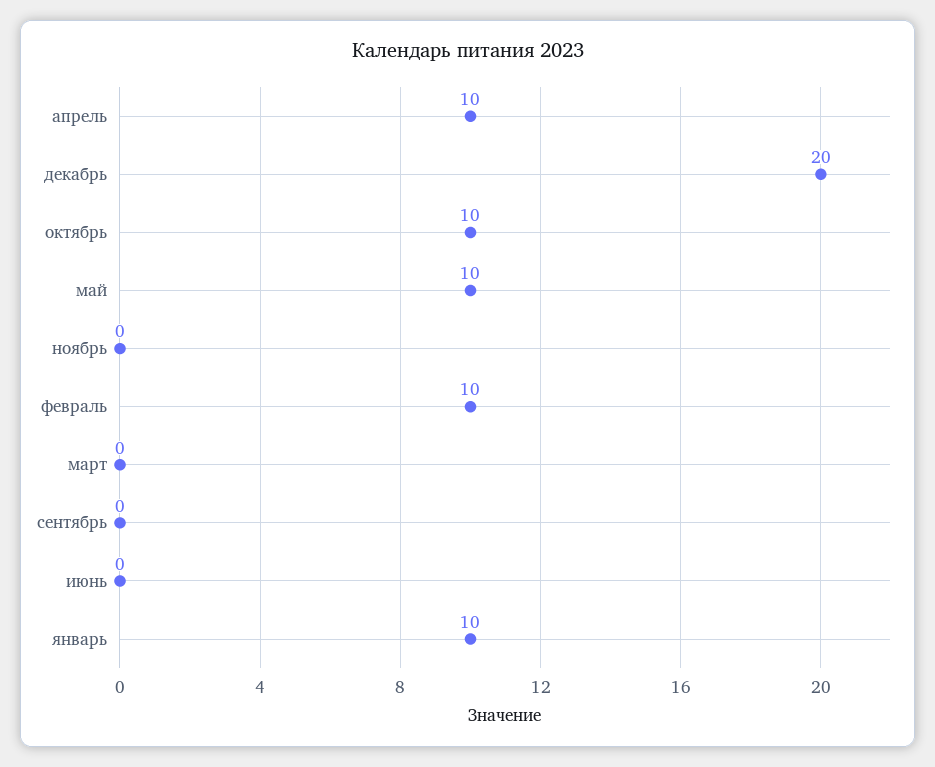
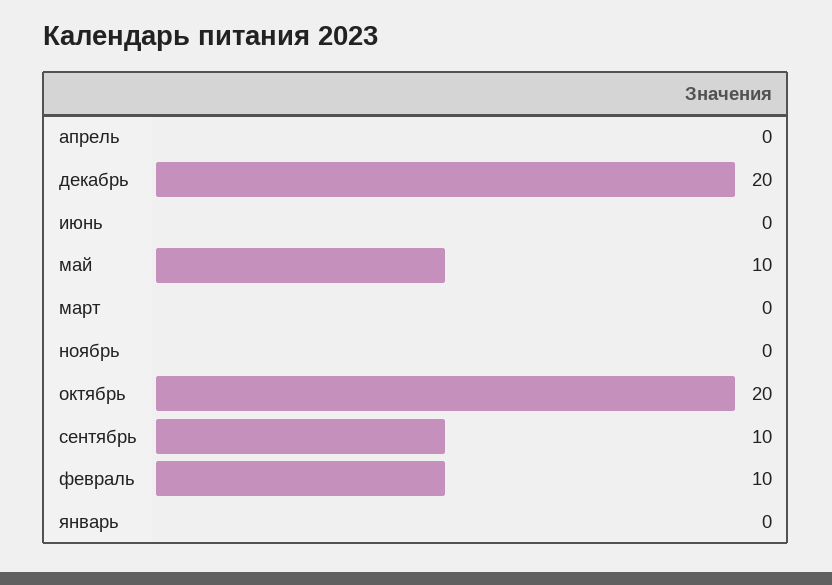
  {
-   "апрель": 10,
+   "апрель": 0,
    "декабрь": 20,
-   "октябрь": 10,
+   "октябрь": 20,
    "май": 10,
    "ноябрь": 0,
    "февраль": 10,
    "март": 0,
-   "сентябрь": 0,
+   "сентябрь": 10,
    "июнь": 0,
-   "январь": 10
+   "январь": 0
  }

